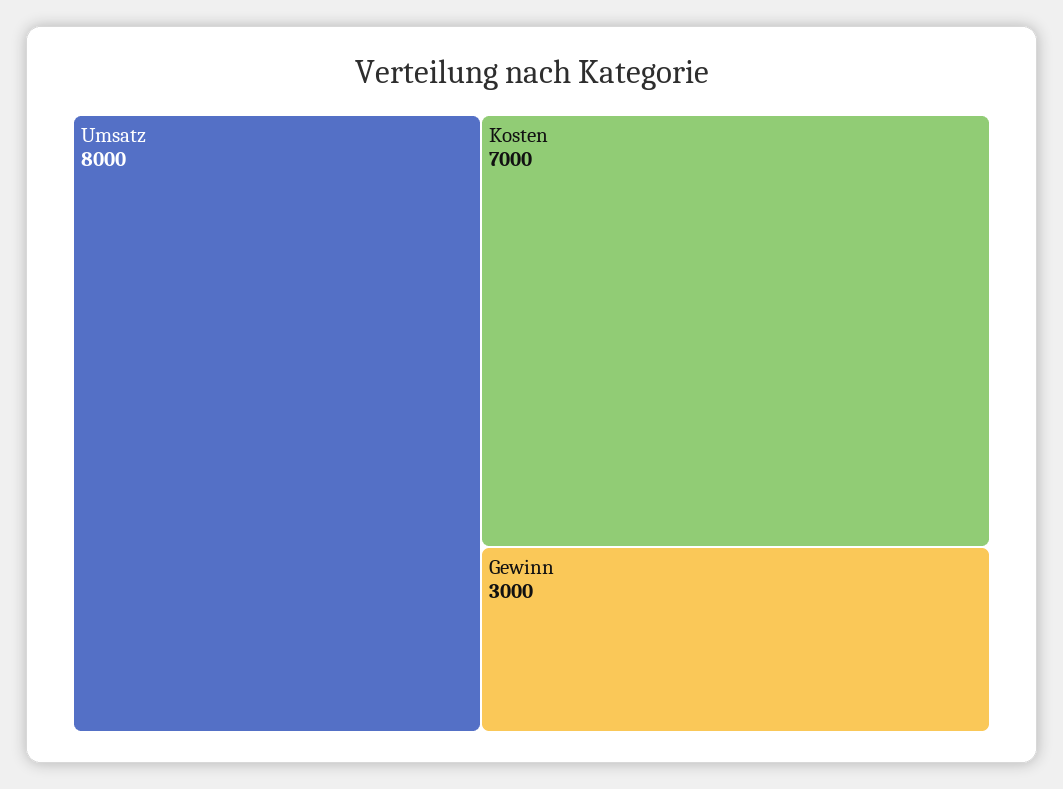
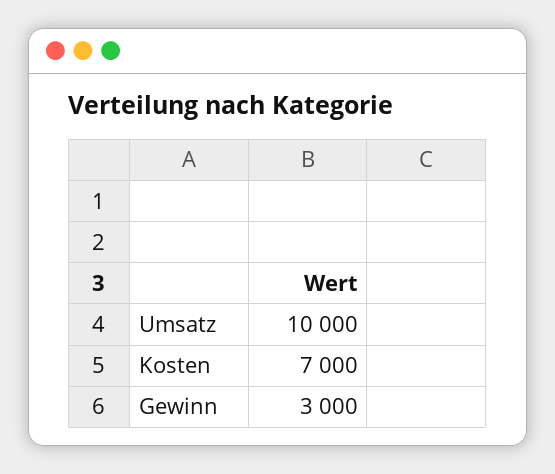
  {
-   "Umsatz": 8000,
+   "Umsatz": 10000,
    "Kosten": 7000,
    "Gewinn": 3000
  }

